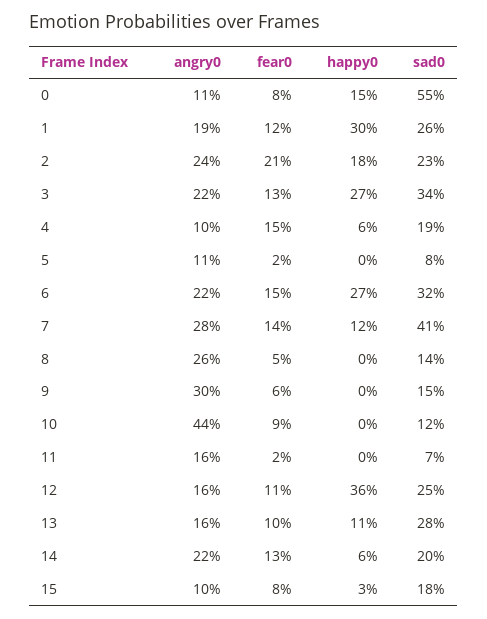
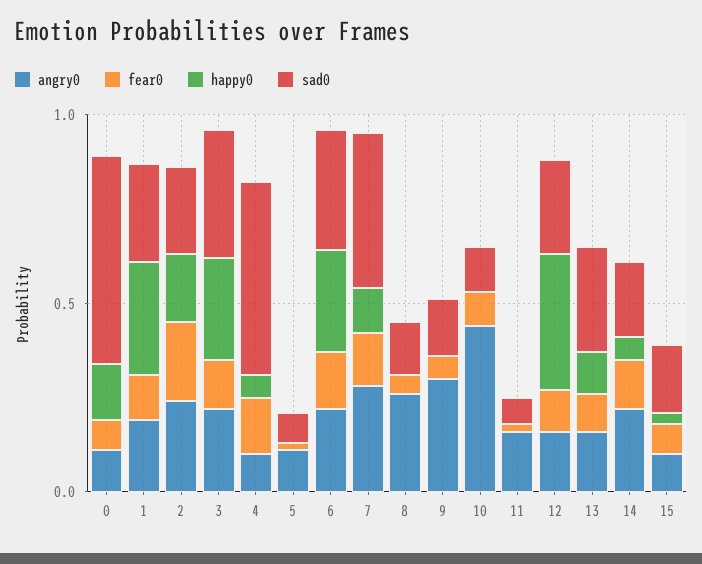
  {
    "angry0": {
      "0": 0.11,
      "1": 0.19,
      "2": 0.24,
      "3": 0.22,
      "4": 0.1,
      "5": 0.11,
      "6": 0.22,
      "7": 0.28,
      "8": 0.26,
      "9": 0.3,
      "10": 0.44,
      "11": 0.16,
      "12": 0.16,
      "13": 0.16,
      "14": 0.22,
      "15": 0.1
    },
    "fear0": {
      "0": 0.08,
      "1": 0.12,
      "2": 0.21,
      "3": 0.13,
      "4": 0.15,
      "5": 0.02,
      "6": 0.15,
      "7": 0.14,
      "8": 0.05,
      "9": 0.06,
      "10": 0.09,
      "11": 0.02,
      "12": 0.11,
      "13": 0.1,
      "14": 0.13,
      "15": 0.08
    },
    "happy0": {
      "0": 0.15,
      "1": 0.3,
      "2": 0.18,
      "3": 0.27,
      "4": 0.06,
      "5": 0,
      "6": 0.27,
      "7": 0.12,
      "8": 0,
      "9": 0,
      "10": 0,
      "11": 0,
      "12": 0.36,
      "13": 0.11,
      "14": 0.06,
      "15": 0.03
    },
    "sad0": {
      "0": 0.55,
      "1": 0.26,
      "2": 0.23,
      "3": 0.34,
-     "4": 0.19,
+     "4": 0.5,
      "5": 0.08,
      "6": 0.32,
      "7": 0.41,
      "8": 0.14,
      "9": 0.15,
      "10": 0.12,
      "11": 0.07,
      "12": 0.25,
      "13": 0.28,
      "14": 0.2,
      "15": 0.18
    }
  }

